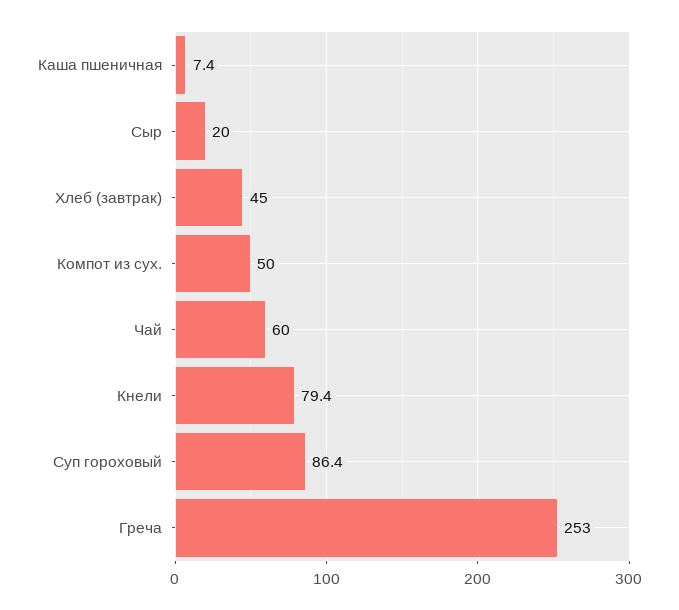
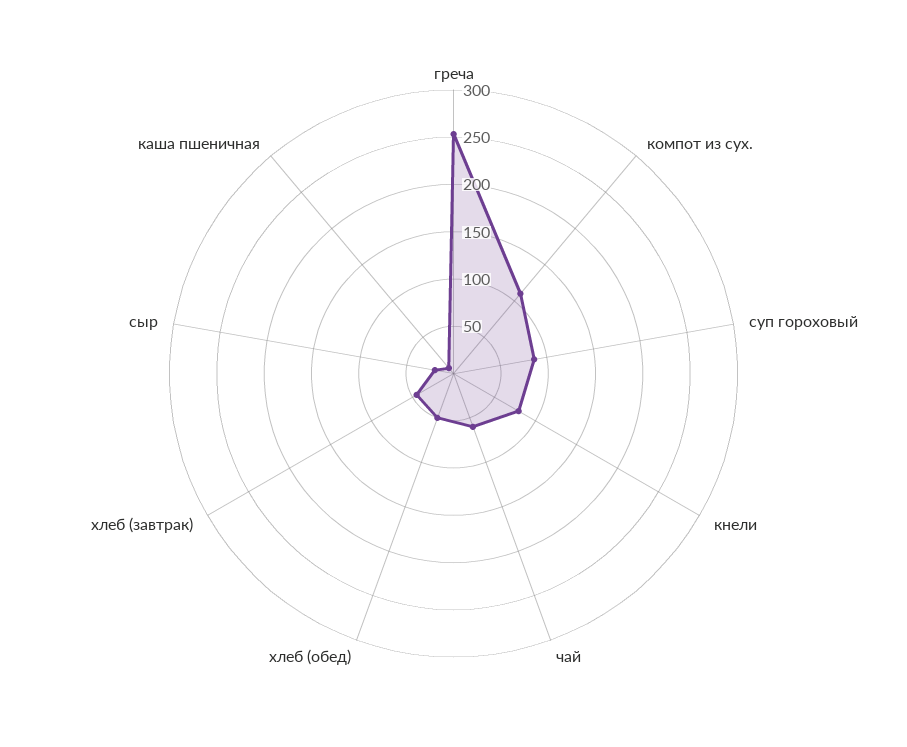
  {
    "Каша пшеничная": 7.4,
    "Сыр": 20,
    "Хлеб (завтрак)": 45,
-   "Компот из сух.": 50,
+   "Компот из сух.": 110,
    "Чай": 60,
    "Кнели": 79.4,
    "Суп гороховый": 86.4,
-   "Греча": 253
+   "Греча": 253,
+   "хлеб (обед)": 50
  }

